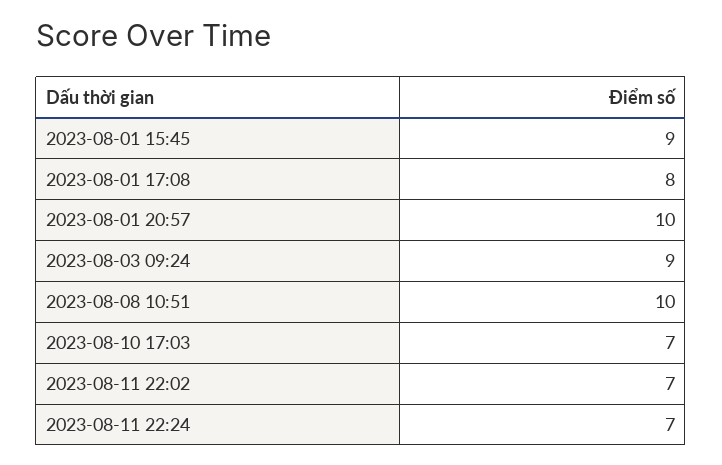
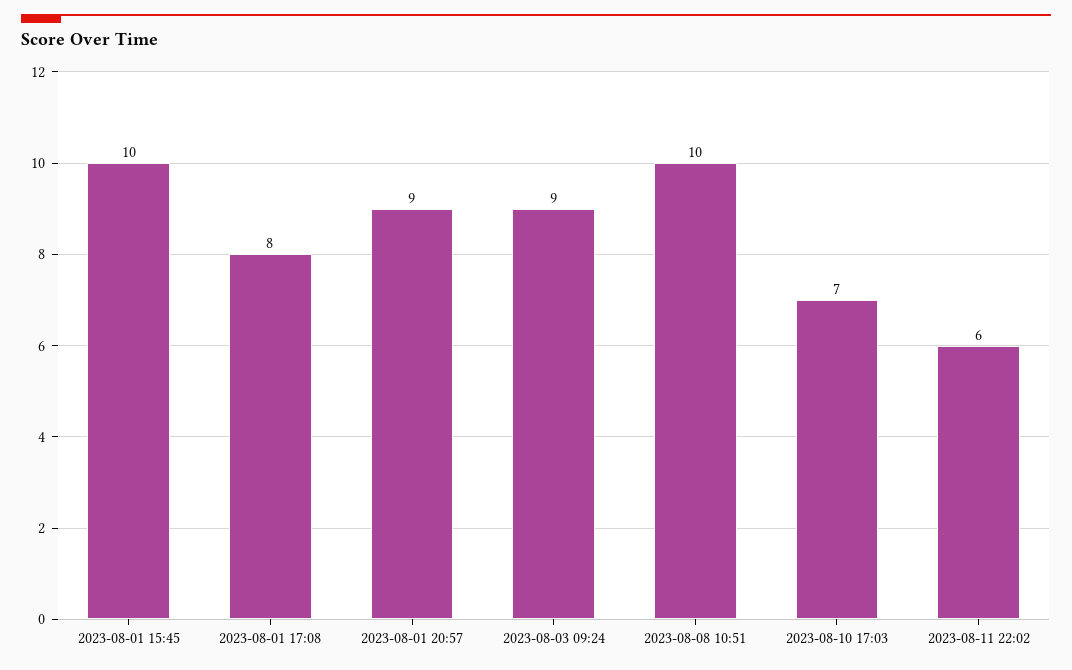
  {
-   "2023-08-01 15:45": 9,
+   "2023-08-01 15:45": 10,
    "2023-08-01 17:08": 8,
-   "2023-08-01 20:57": 10,
+   "2023-08-01 20:57": 9,
    "2023-08-03 09:24": 9,
    "2023-08-08 10:51": 10,
    "2023-08-10 17:03": 7,
-   "2023-08-11 22:02": 7,
+   "2023-08-11 22:02": 6
-   "2023-08-11 22:24": 7
  }

